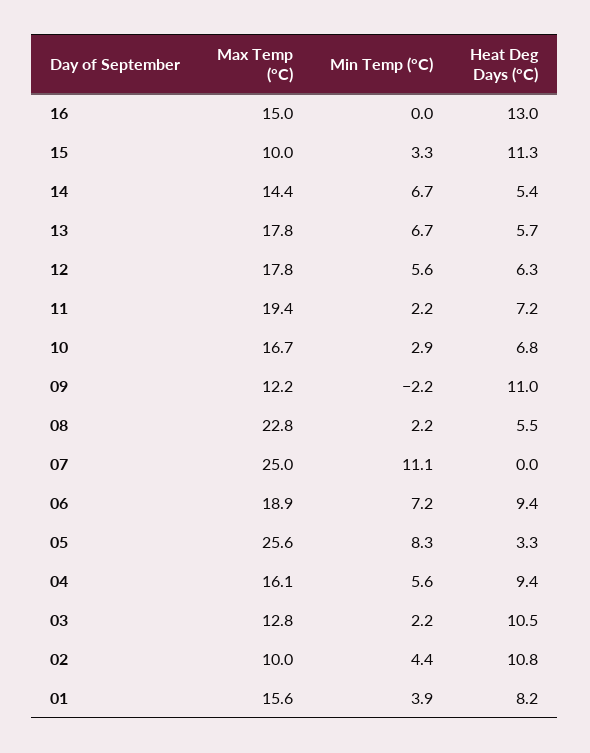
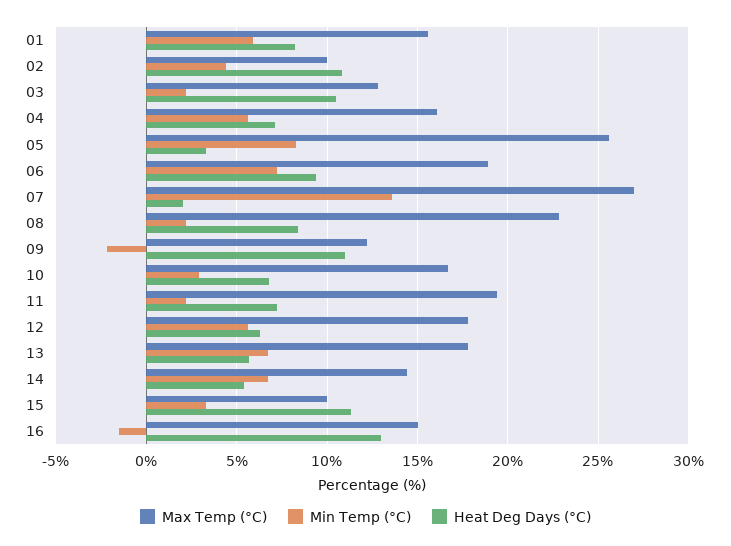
  {
    "Max Temp (°C)": {
      "16": 15,
      "15": 10,
      "14": 14.4,
      "13": 17.8,
      "12": 17.8,
      "11": 19.4,
      "10": 16.7,
      "09": 12.2,
      "08": 22.8,
-     "07": 25,
+     "07": 27,
      "06": 18.9,
      "05": 25.6,
      "04": 16.1,
      "03": 12.8,
      "02": 10,
      "01": 15.6
    },
    "Min Temp (°C)": {
-     "16": 0,
+     "16": -1.5,
      "15": 3.3,
      "14": 6.7,
      "13": 6.7,
      "12": 5.6,
      "11": 2.2,
      "10": 2.9,
      "09": -2.2,
      "08": 2.2,
-     "07": 11.1,
+     "07": 13.5,
      "06": 7.2,
      "05": 8.3,
      "04": 5.6,
      "03": 2.2,
      "02": 4.4,
-     "01": 3.9
+     "01": 6
    },
    "Heat Deg Days (°C)": {
      "16": 13,
      "15": 11.3,
      "14": 5.4,
      "13": 5.7,
      "12": 6.3,
      "11": 7.2,
      "10": 6.8,
      "09": 11,
-     "08": 5.5,
+     "08": 8.5,
-     "07": 0,
+     "07": 2,
      "06": 9.4,
      "05": 3.3,
-     "04": 9.4,
+     "04": 7,
      "03": 10.5,
      "02": 10.8,
      "01": 8.2
    }
  }

